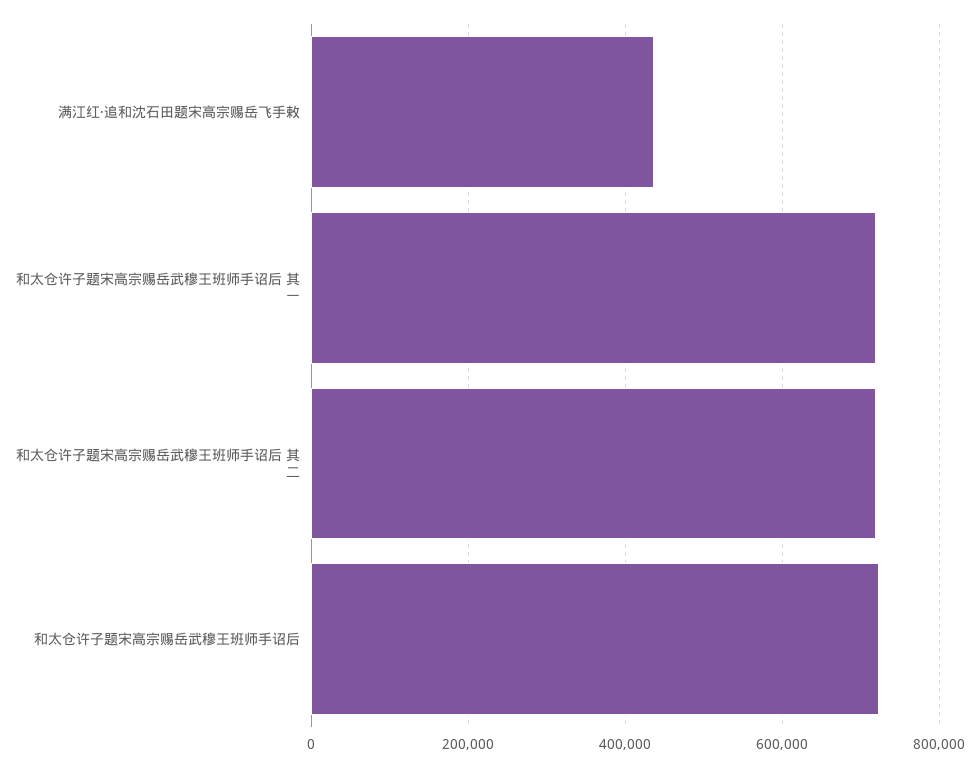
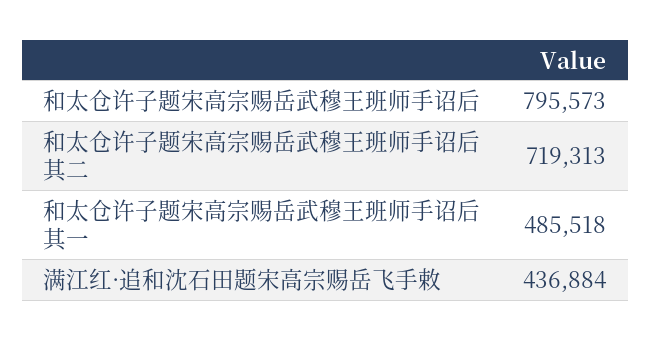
  {
    "满江红·追和沈石田题宋高宗赐岳飞手敕": 436884,
-   "和太仓许子题宋高宗赐岳武穆王班师手诏后 其一": 720000,
+   "和太仓许子题宋高宗赐岳武穆王班师手诏后 其一": 485518,
    "和太仓许子题宋高宗赐岳武穆王班师手诏后 其二": 719313,
-   "和太仓许子题宋高宗赐岳武穆王班师手诏后": 720000
+   "和太仓许子题宋高宗赐岳武穆王班师手诏后": 795573
  }

